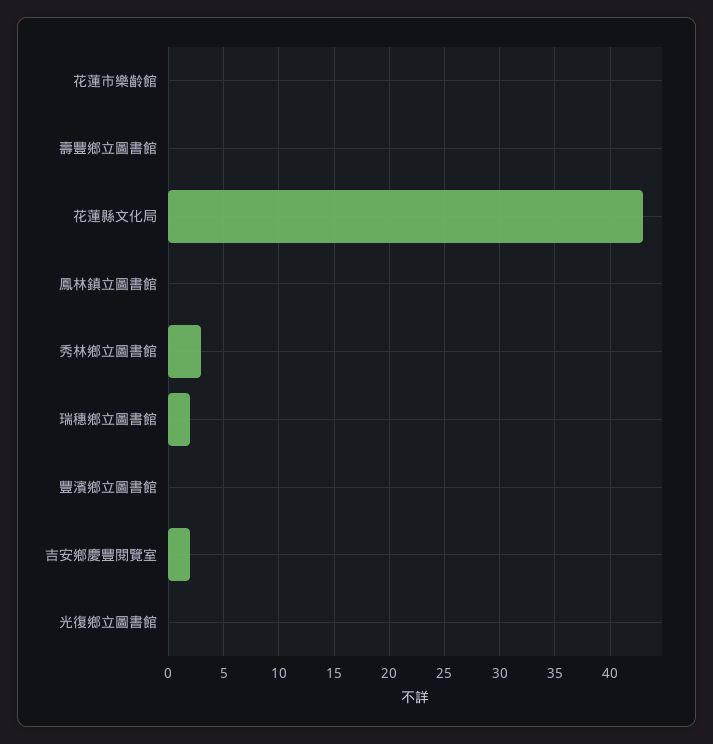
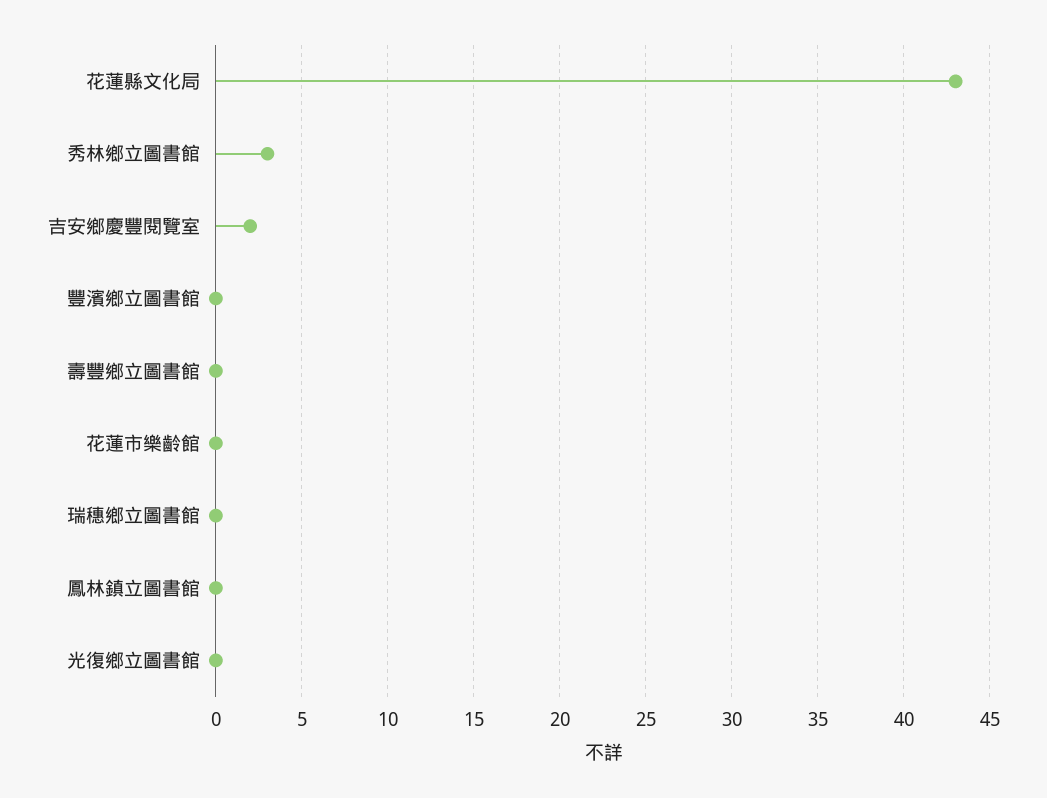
  {
    "花蓮市樂齡館": 0,
    "壽豐鄉立圖書館": 0,
    "花蓮縣文化局": 43,
    "鳳林鎮立圖書館": 0,
    "秀林鄉立圖書館": 3,
-   "瑞穗鄉立圖書館": 2,
+   "瑞穗鄉立圖書館": 0,
    "豐濱鄉立圖書館": 0,
    "吉安鄉慶豐閱覽室": 2,
    "光復鄉立圖書館": 0
  }

